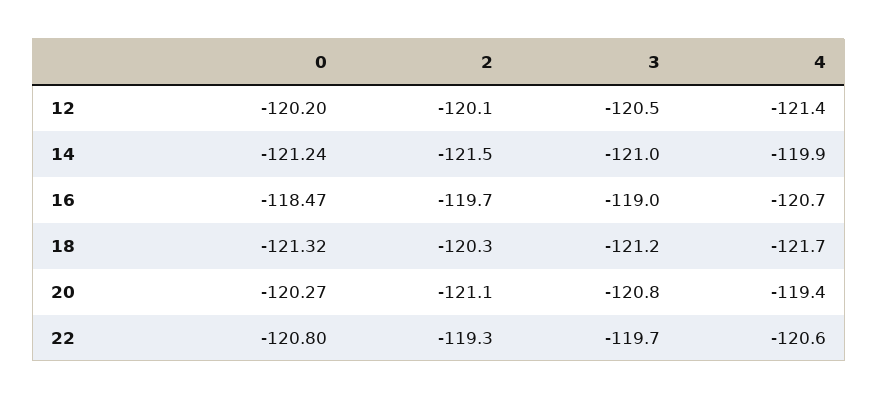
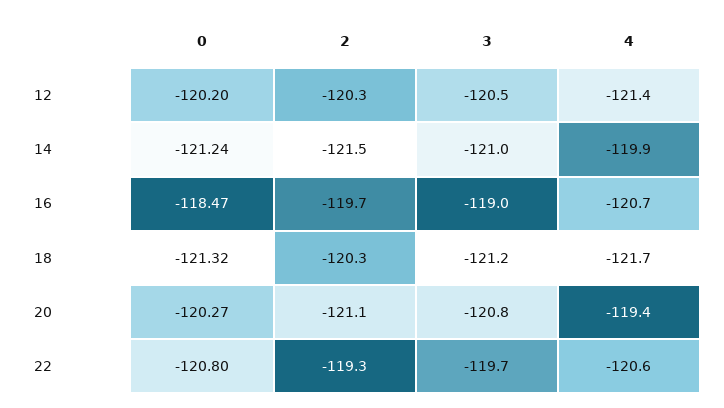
  {
    "0": {
      "12": -120.2,
      "14": -121.24,
      "16": -118.47,
      "18": -121.32,
      "20": -120.27,
      "22": -120.8
    },
    "2": {
-     "12": -120.1,
+     "12": -120.3,
      "14": -121.5,
      "16": -119.7,
      "18": -120.3,
      "20": -121.1,
      "22": -119.3
    },
    "3": {
      "12": -120.5,
      "14": -121,
      "16": -119,
      "18": -121.2,
      "20": -120.8,
      "22": -119.7
    },
    "4": {
      "12": -121.4,
      "14": -119.9,
      "16": -120.7,
      "18": -121.7,
      "20": -119.4,
      "22": -120.6
    }
  }

